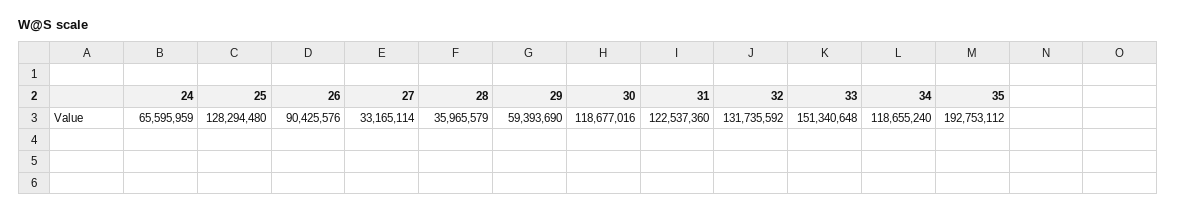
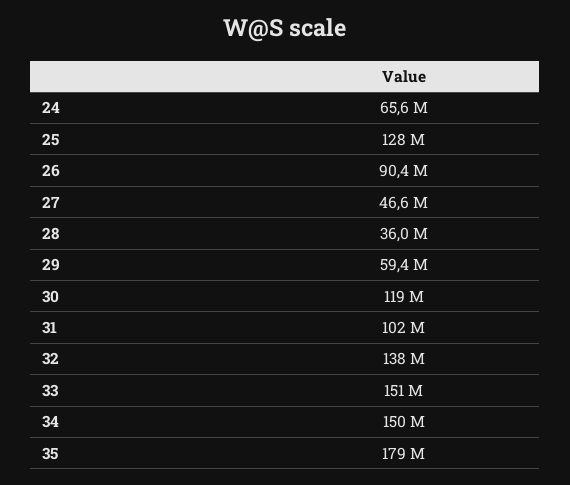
  {
    "24": 65595959,
    "25": 128294480,
    "26": 90425576,
-   "27": 33165114,
+   "27": 46600000,
    "28": 35965579,
    "29": 59393690,
    "30": 118677016,
-   "31": 122537360,
+   "31": 102000000,
-   "32": 131735592,
+   "32": 138000000,
    "33": 151340648,
-   "34": 118655240,
+   "34": 150000000,
-   "35": 192753112
+   "35": 179000000
  }

